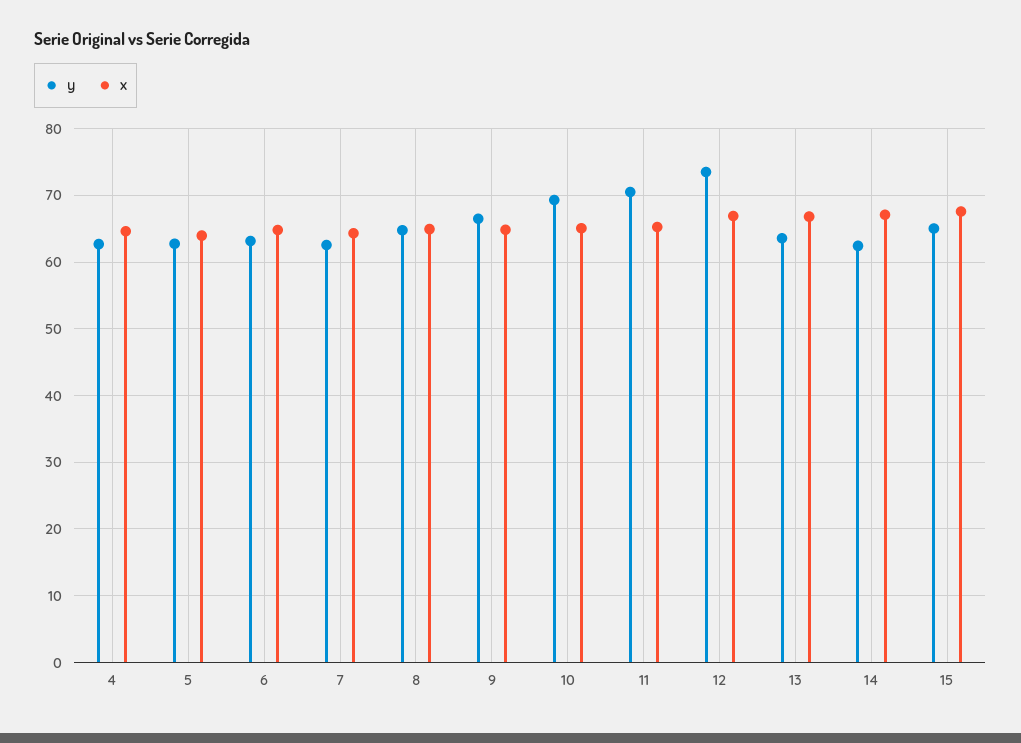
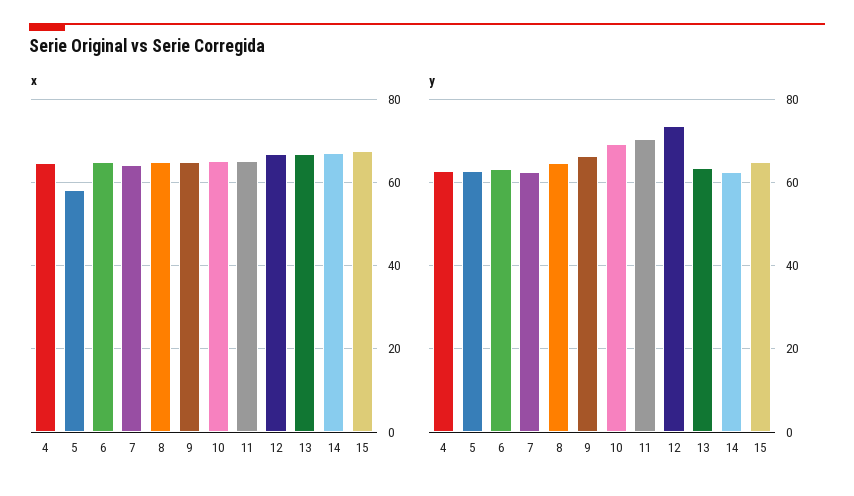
  {
    "y": {
      "4": 63,
      "5": 63,
      "6": 63,
      "7": 63,
      "8": 65,
      "9": 66,
      "10": 69,
      "11": 70,
      "12": 73,
      "13": 64,
      "14": 62,
      "15": 65
    },
    "x": {
      "4": 65,
-     "5": 64,
+     "5": 58,
      "6": 65,
      "7": 64,
      "8": 65,
      "9": 65,
      "10": 65,
      "11": 65,
      "12": 67,
      "13": 67,
      "14": 67,
      "15": 68
    }
  }

